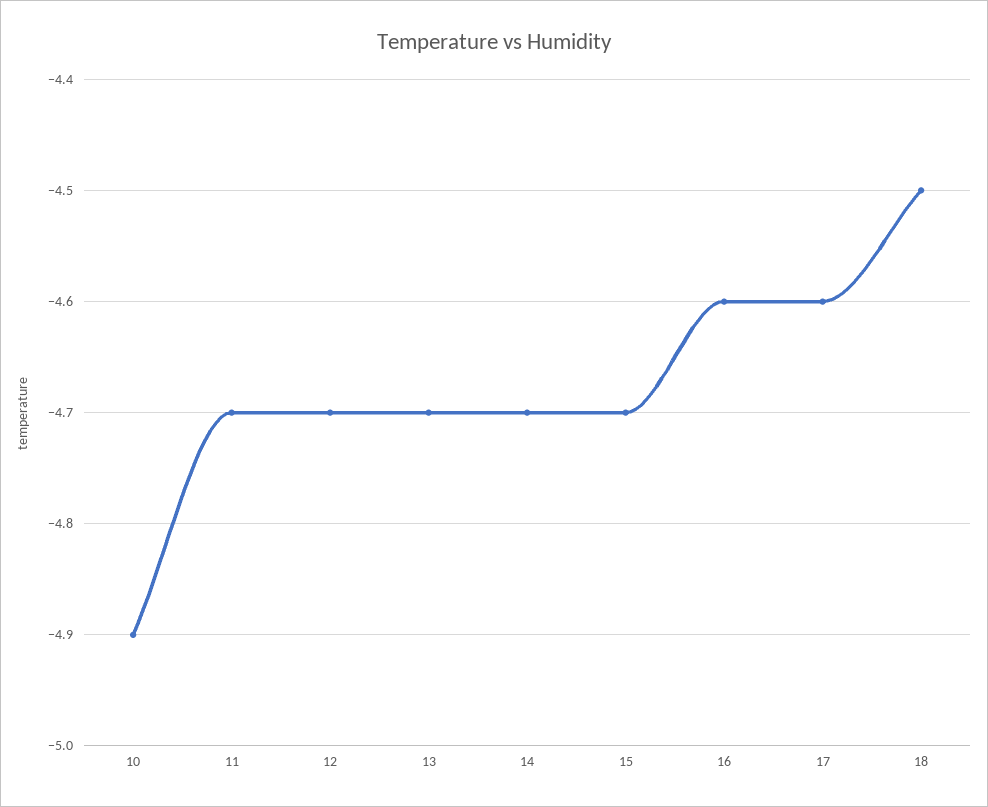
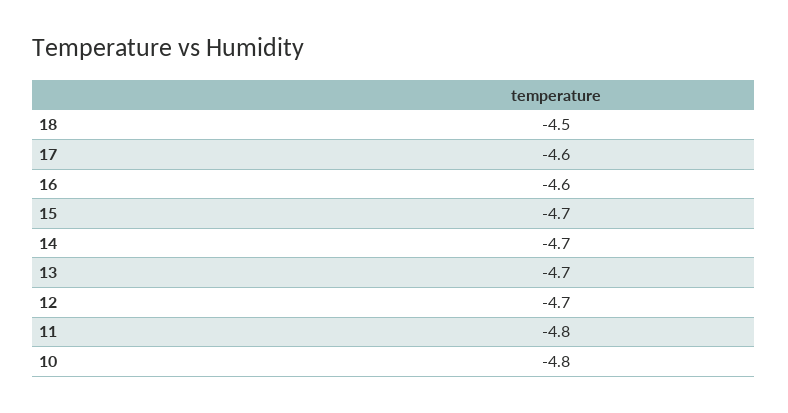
  {
-   "10": -4.9,
+   "10": -4.8,
-   "11": -4.7,
+   "11": -4.8,
    "12": -4.7,
    "13": -4.7,
    "14": -4.7,
    "15": -4.7,
    "16": -4.6,
    "17": -4.6,
    "18": -4.5
  }

